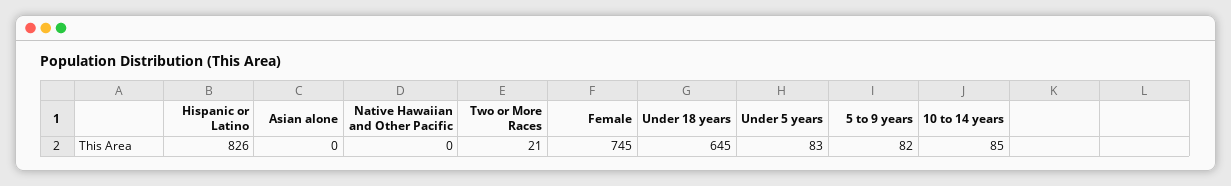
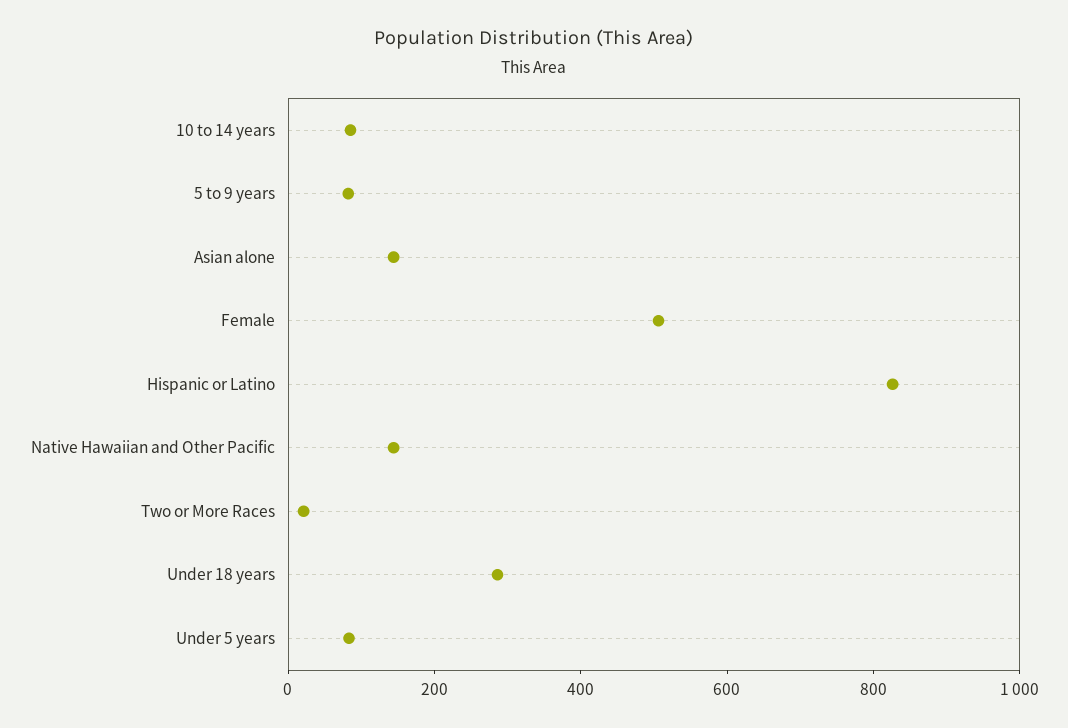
  {
    "Hispanic or Latino": 826,
-   "Asian alone": 0,
+   "Asian alone": 150,
-   "Native Hawaiian and Other Pacific": 0,
+   "Native Hawaiian and Other Pacific": 150,
    "Two or More Races": 21,
-   "Female": 745,
+   "Female": 500,
-   "Under 18 years": 645,
+   "Under 18 years": 300,
    "Under 5 years": 83,
    "5 to 9 years": 82,
    "10 to 14 years": 85
  }

